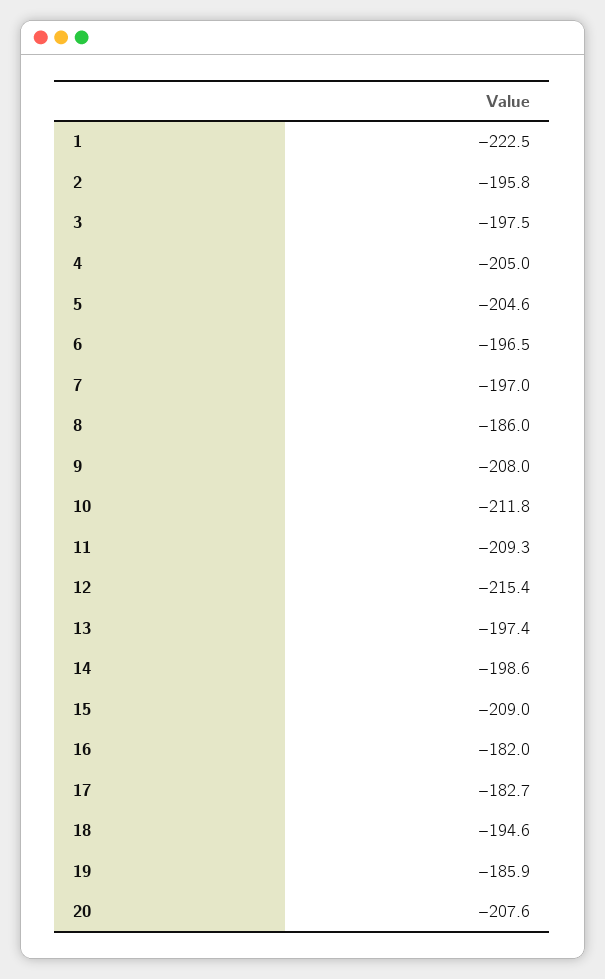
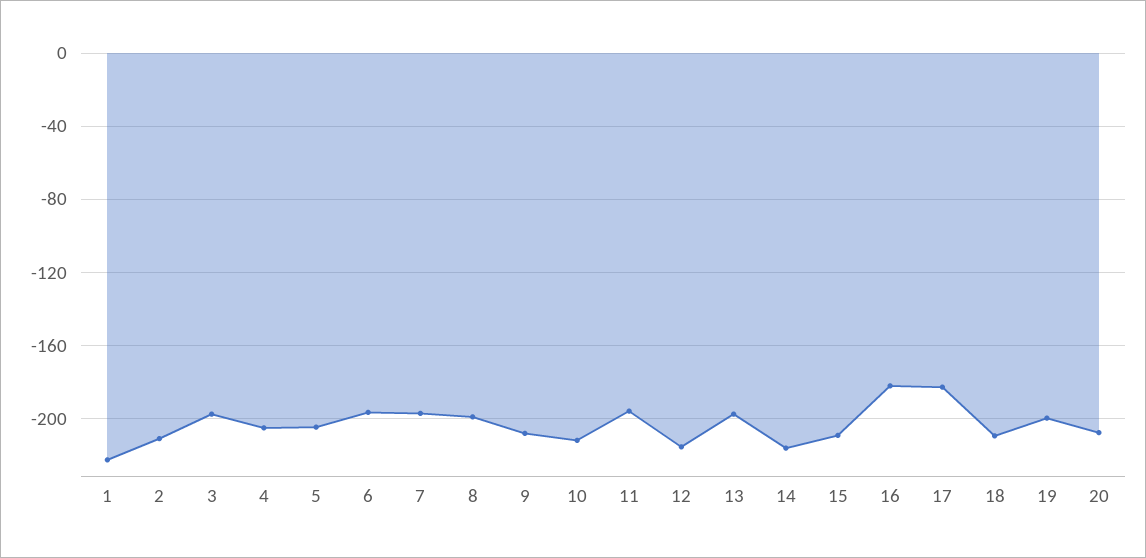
  {
    "1": -222.5,
-   "2": -195.8,
+   "2": -210,
    "3": -197.5,
    "4": -205,
    "5": -204.6,
    "6": -196.5,
    "7": -197,
-   "8": -186,
+   "8": -200,
    "9": -208,
    "10": -211.8,
-   "11": -209.3,
+   "11": -195,
    "12": -215.4,
    "13": -197.4,
-   "14": -198.6,
+   "14": -215,
    "15": -209,
    "16": -182,
    "17": -182.7,
-   "18": -194.6,
+   "18": -210,
-   "19": -185.9,
+   "19": -200,
    "20": -207.6
  }

